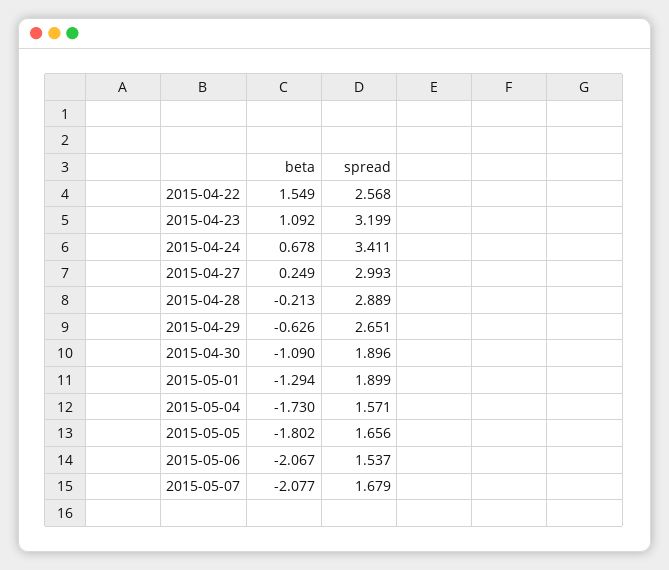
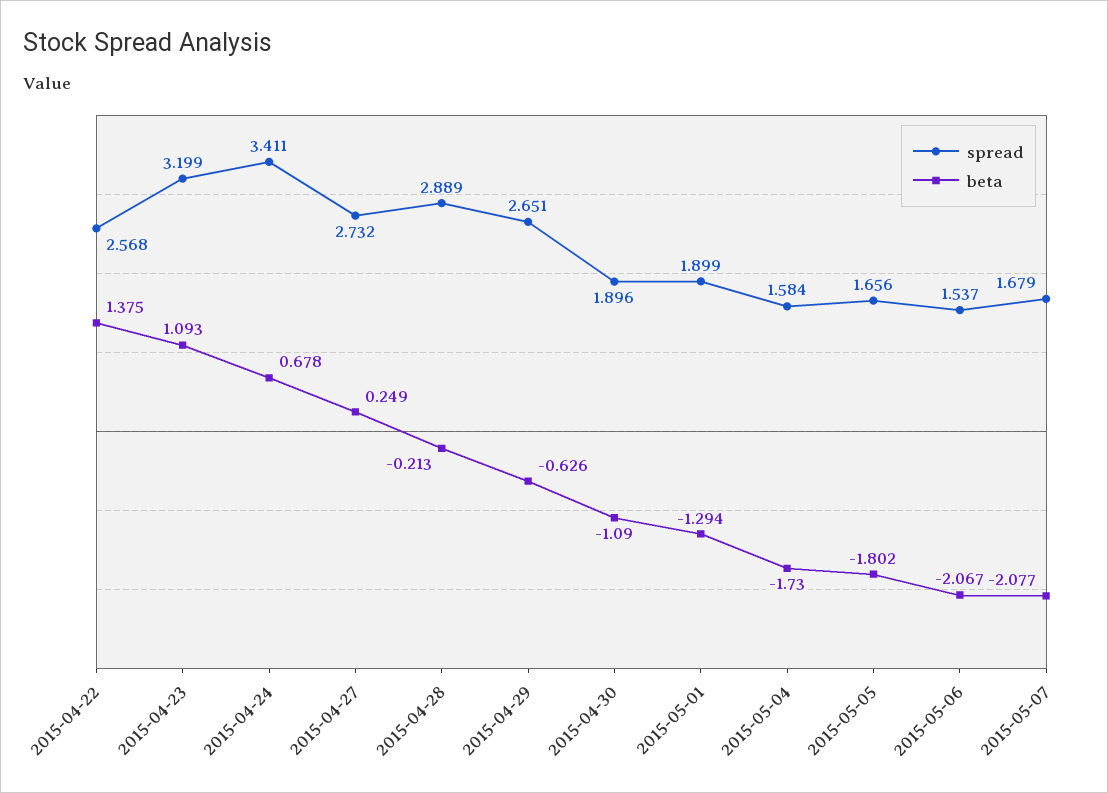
  {
    "beta": {
-     "2015-04-22": 1.549,
+     "2015-04-22": 1.375,
-     "2015-04-23": 1.092,
+     "2015-04-23": 1.093,
      "2015-04-24": 0.678,
      "2015-04-27": 0.249,
      "2015-04-28": -0.213,
      "2015-04-29": -0.626,
      "2015-04-30": -1.09,
      "2015-05-01": -1.294,
      "2015-05-04": -1.73,
      "2015-05-05": -1.802,
      "2015-05-06": -2.067,
      "2015-05-07": -2.077
    },
    "spread": {
      "2015-04-22": 2.568,
      "2015-04-23": 3.199,
      "2015-04-24": 3.411,
-     "2015-04-27": 2.993,
+     "2015-04-27": 2.732,
      "2015-04-28": 2.889,
      "2015-04-29": 2.651,
      "2015-04-30": 1.896,
      "2015-05-01": 1.899,
-     "2015-05-04": 1.571,
+     "2015-05-04": 1.584,
      "2015-05-05": 1.656,
      "2015-05-06": 1.537,
      "2015-05-07": 1.679
    }
  }

